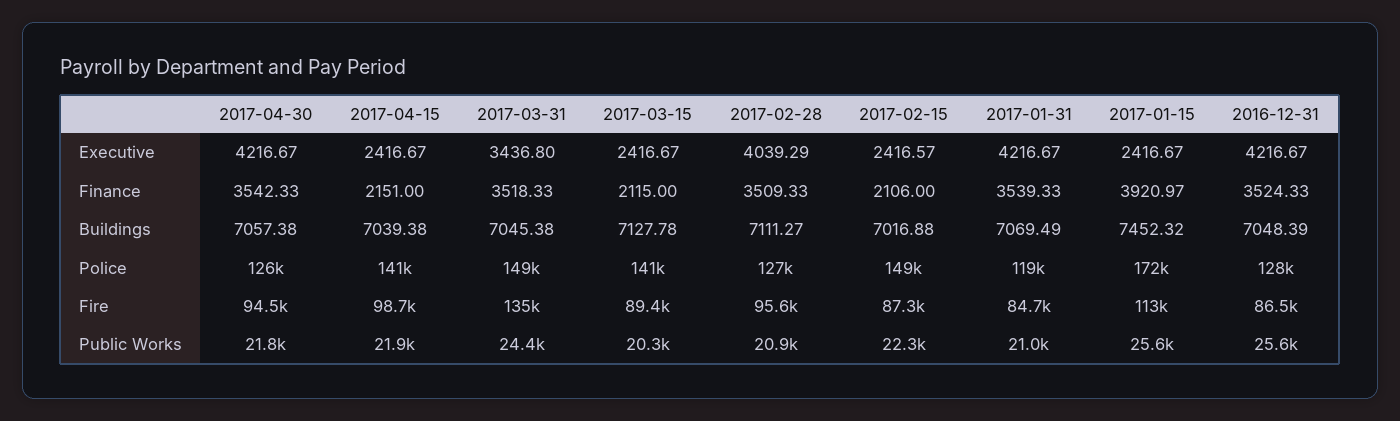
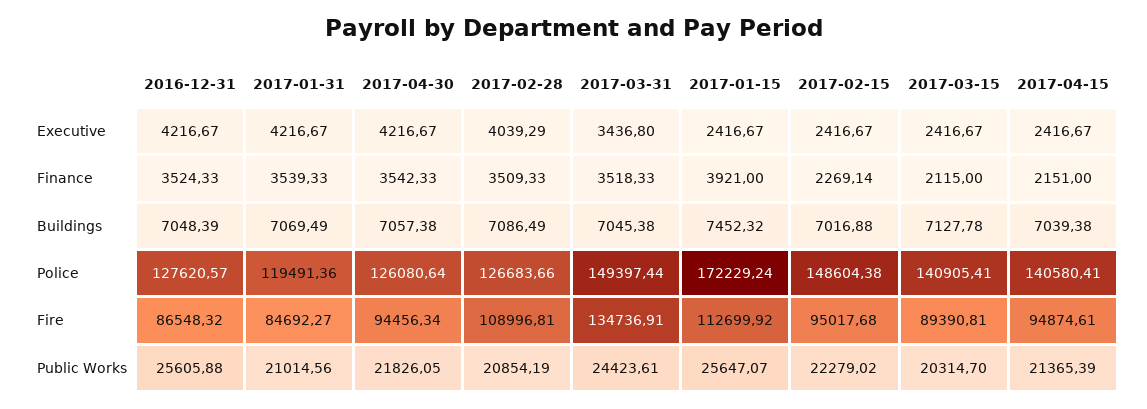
  {
    "2017-04-30": {
      "Executive": 4216.67,
      "Finance": 3542.33,
      "Buildings": 7057.38,
      "Police": 126080.64,
      "Fire": 94456.34,
      "Public Works": 21826.05
    },
    "2017-04-15": {
      "Executive": 2416.67,
      "Finance": 2151,
      "Buildings": 7039.38,
      "Police": 140580.41,
-     "Fire": 98700,
+     "Fire": 94874.61,
-     "Public Works": 21900
+     "Public Works": 21365.39
    },
    "2017-03-31": {
      "Executive": 3436.8,
      "Finance": 3518.33,
      "Buildings": 7045.38,
      "Police": 149397.44,
      "Fire": 134736.91,
      "Public Works": 24423.61
    },
    "2017-03-15": {
      "Executive": 2416.67,
      "Finance": 2115,
      "Buildings": 7127.78,
      "Police": 140905.41,
      "Fire": 89390.81,
      "Public Works": 20314.7
    },
    "2017-02-28": {
      "Executive": 4039.29,
      "Finance": 3509.33,
-     "Buildings": 7111.27,
+     "Buildings": 7086.49,
      "Police": 126683.66,
-     "Fire": 95600,
+     "Fire": 108996.81,
      "Public Works": 20854.19
    },
    "2017-02-15": {
-     "Executive": 2416.57,
+     "Executive": 2416.67,
-     "Finance": 2106,
+     "Finance": 2269.14,
      "Buildings": 7016.88,
      "Police": 148604.38,
-     "Fire": 87300,
+     "Fire": 95017.68,
      "Public Works": 22279.02
    },
    "2017-01-31": {
      "Executive": 4216.67,
      "Finance": 3539.33,
      "Buildings": 7069.49,
      "Police": 119491.36,
      "Fire": 84692.27,
      "Public Works": 21014.56
    },
    "2017-01-15": {
      "Executive": 2416.67,
-     "Finance": 3920.97,
+     "Finance": 3921,
      "Buildings": 7452.32,
      "Police": 172229.24,
      "Fire": 112699.92,
      "Public Works": 25647.07
    },
    "2016-12-31": {
      "Executive": 4216.67,
      "Finance": 3524.33,
      "Buildings": 7048.39,
      "Police": 127620.57,
      "Fire": 86548.32,
      "Public Works": 25605.88
    }
  }

